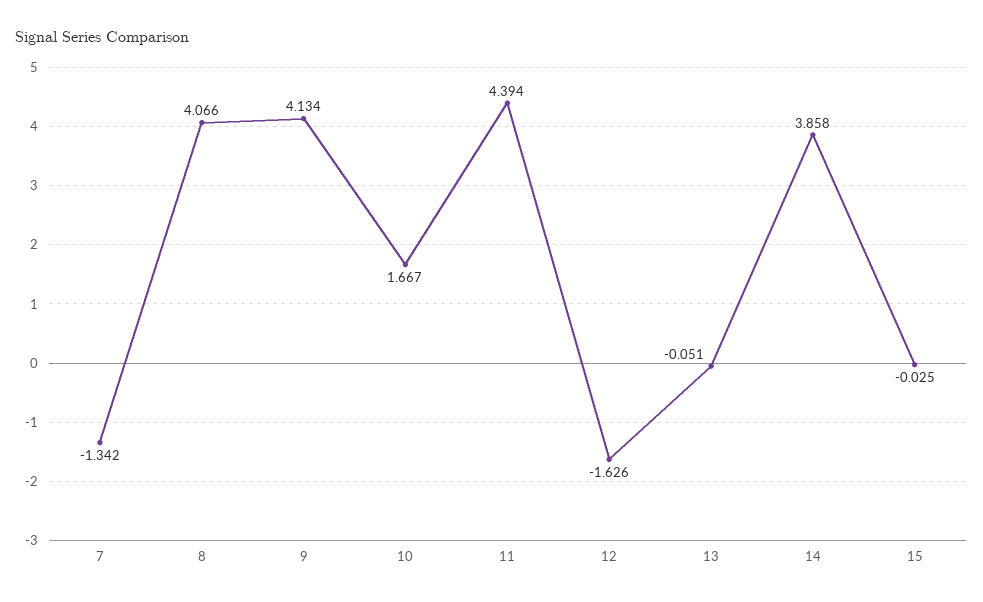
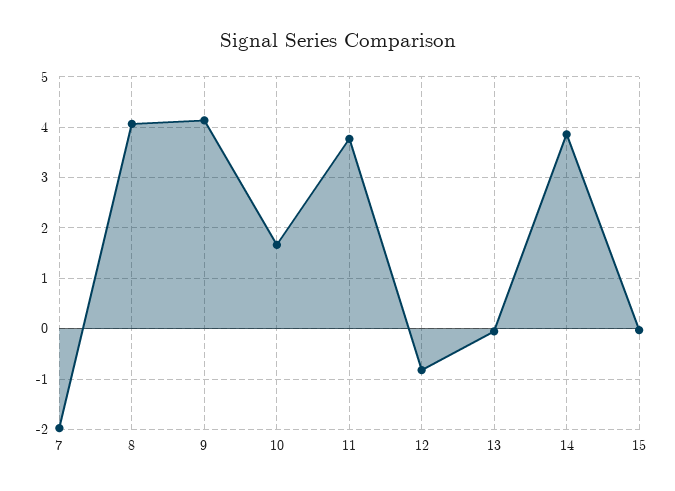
  {
-   "7": -1.342,
+   "7": -2,
    "8": 4.066,
    "9": 4.134,
    "10": 1.667,
-   "11": 4.394,
+   "11": 3.8,
-   "12": -1.626,
+   "12": -0.8,
    "13": -0.051,
    "14": 3.858,
    "15": -0.025
  }

